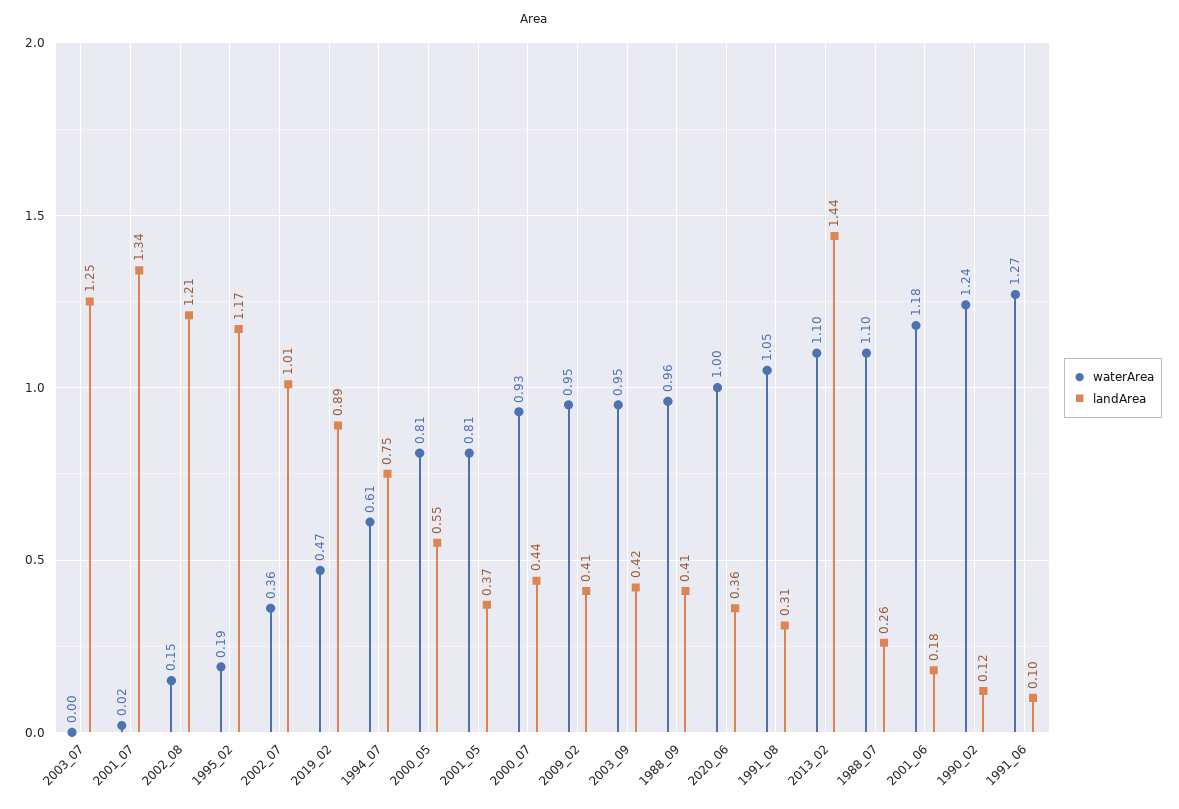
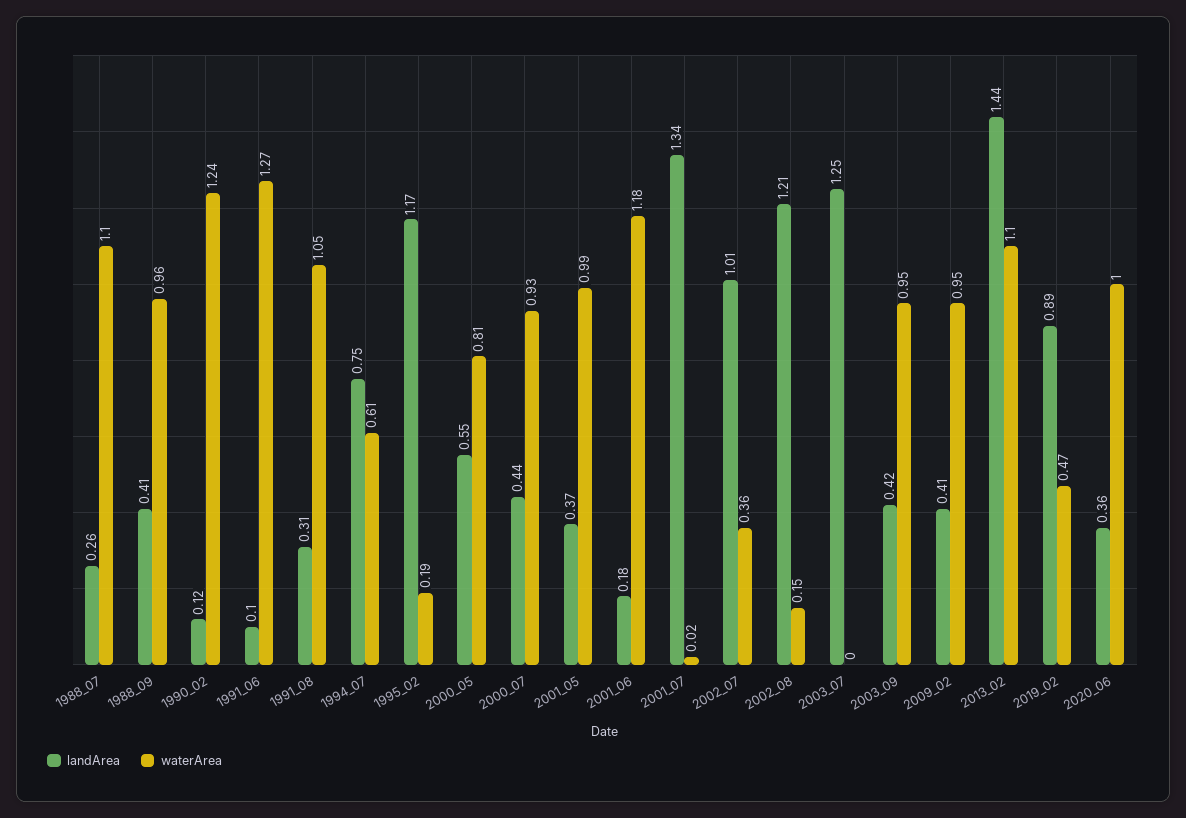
  {
    "waterArea": {
      "2003_07": 0,
      "2001_07": 0.02,
      "2002_08": 0.15,
      "1995_02": 0.19,
      "2002_07": 0.36,
      "2019_02": 0.47,
      "1994_07": 0.61,
      "2000_05": 0.81,
-     "2001_05": 0.81,
+     "2001_05": 0.99,
      "2000_07": 0.93,
      "2009_02": 0.95,
      "2003_09": 0.95,
      "1988_09": 0.96,
      "2020_06": 1,
      "1991_08": 1.05,
      "2013_02": 1.1,
      "1988_07": 1.1,
      "2001_06": 1.18,
      "1990_02": 1.24,
      "1991_06": 1.27
    },
    "landArea": {
      "2003_07": 1.25,
      "2001_07": 1.34,
      "2002_08": 1.21,
      "1995_02": 1.17,
      "2002_07": 1.01,
      "2019_02": 0.89,
      "1994_07": 0.75,
      "2000_05": 0.55,
      "2001_05": 0.37,
      "2000_07": 0.44,
      "2009_02": 0.41,
      "2003_09": 0.42,
      "1988_09": 0.41,
      "2020_06": 0.36,
      "1991_08": 0.31,
      "2013_02": 1.44,
      "1988_07": 0.26,
      "2001_06": 0.18,
      "1990_02": 0.12,
      "1991_06": 0.1
    }
  }

